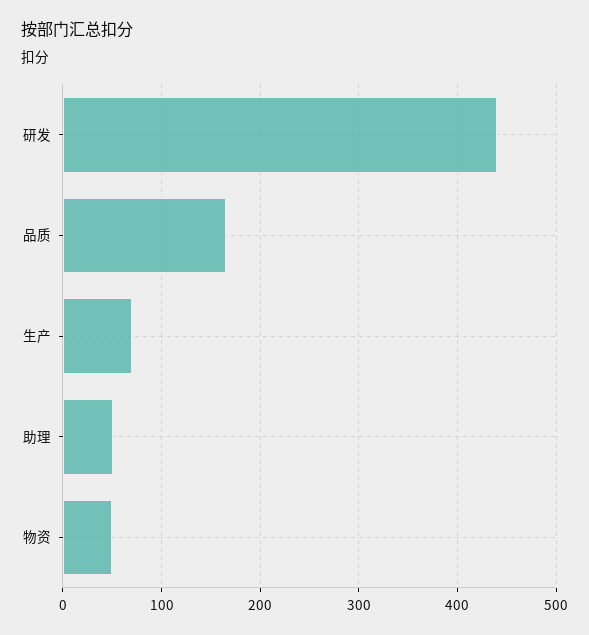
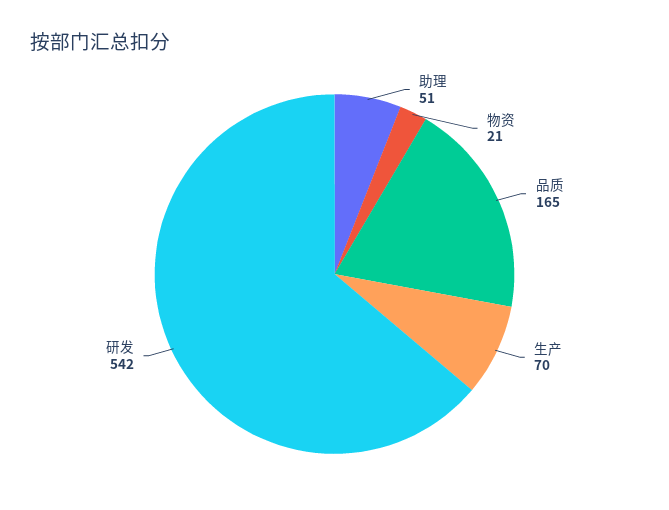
  {
-   "研发": 440,
+   "研发": 542,
    "品质": 165,
    "生产": 70,
    "助理": 51,
-   "物资": 50
+   "物资": 21
  }

